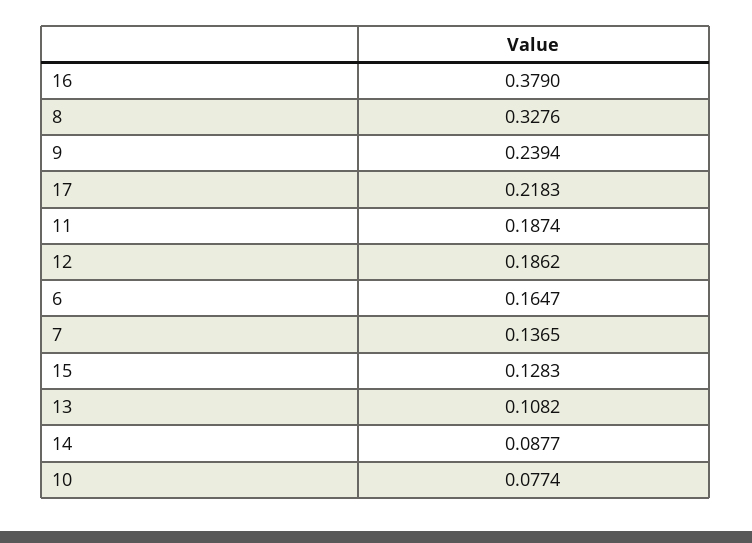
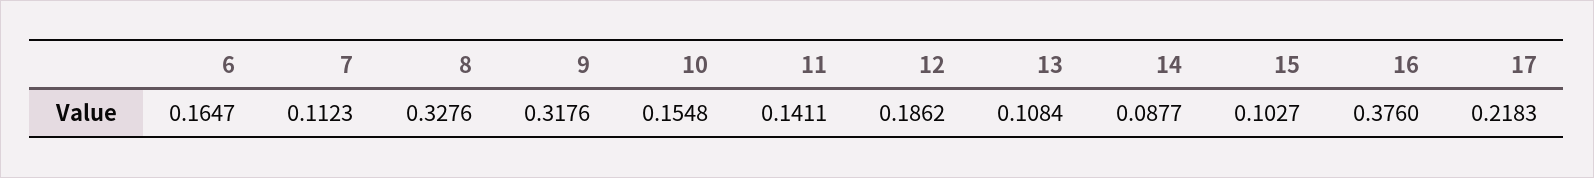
  {
-   "16": 0.379,
+   "16": 0.376,
    "8": 0.3276,
-   "9": 0.2394,
+   "9": 0.3176,
    "17": 0.2183,
-   "11": 0.1874,
+   "11": 0.1411,
    "12": 0.1862,
    "6": 0.1647,
-   "7": 0.1365,
+   "7": 0.1123,
-   "15": 0.1283,
+   "15": 0.1027,
-   "13": 0.1082,
+   "13": 0.1084,
    "14": 0.0877,
-   "10": 0.0774
+   "10": 0.1548
  }

